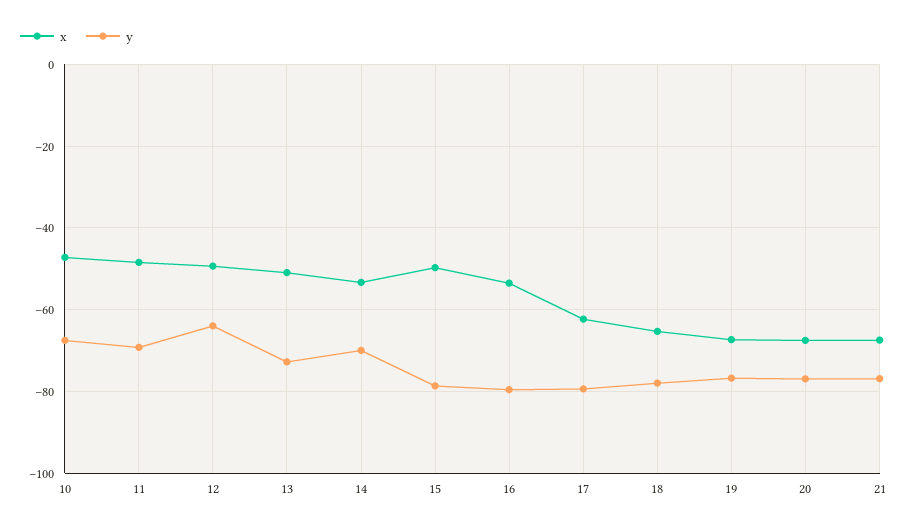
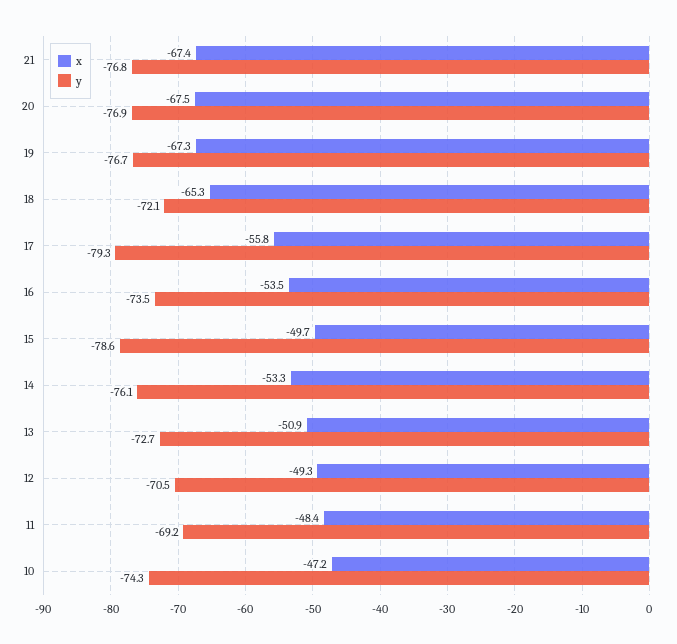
  {
    "x": {
      "10": -47.2,
      "11": -48.4,
      "12": -49.3,
      "13": -50.9,
      "14": -53.3,
      "15": -49.7,
      "16": -53.5,
-     "17": -62,
+     "17": -55.8,
      "18": -65.3,
      "19": -67.3,
      "20": -67.5,
      "21": -67.4
    },
    "y": {
-     "10": -68,
+     "10": -74.3,
      "11": -69.2,
-     "12": -64,
+     "12": -70.5,
      "13": -72.7,
-     "14": -70,
+     "14": -76.1,
      "15": -78.6,
-     "16": -80,
+     "16": -73.5,
      "17": -79.3,
-     "18": -78,
+     "18": -72.1,
      "19": -76.7,
      "20": -76.9,
      "21": -76.8
    }
  }

